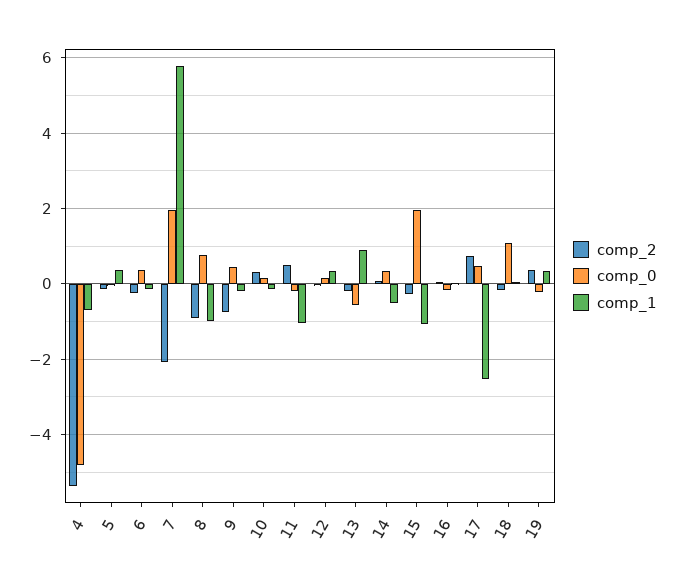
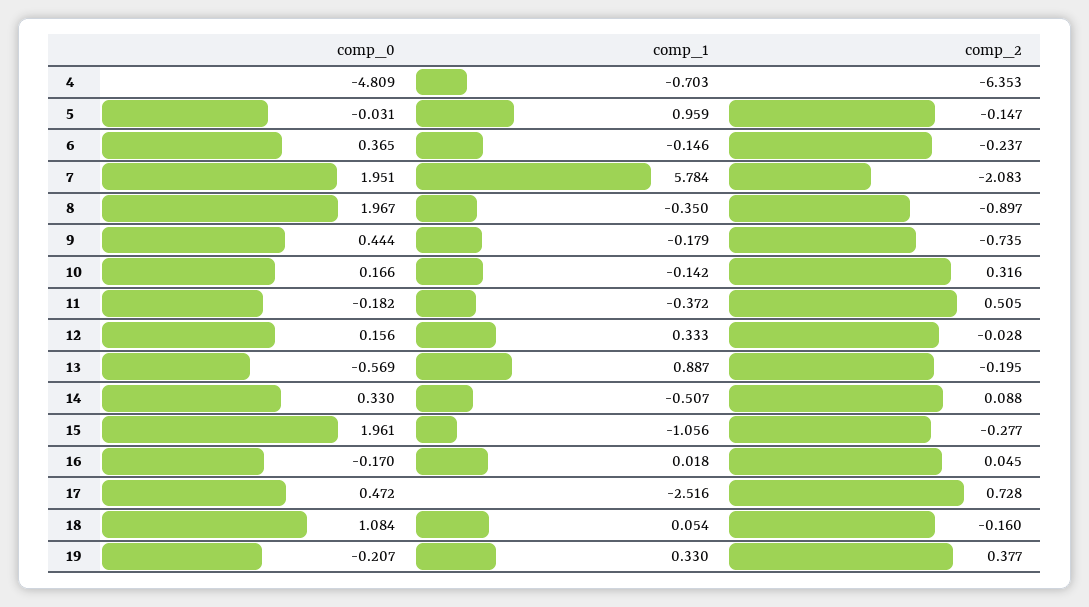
  {
    "comp_2": {
-     "4": -5.4,
+     "4": -6.353,
      "5": -0.147,
      "6": -0.237,
      "7": -2.083,
      "8": -0.897,
      "9": -0.735,
      "10": 0.316,
      "11": 0.505,
      "12": -0.028,
      "13": -0.195,
      "14": 0.088,
      "15": -0.277,
      "16": 0.045,
      "17": 0.728,
      "18": -0.16,
      "19": 0.377
    },
    "comp_0": {
      "4": -4.809,
      "5": -0.031,
      "6": 0.365,
      "7": 1.951,
-     "8": 0.8,
+     "8": 1.967,
      "9": 0.444,
      "10": 0.166,
      "11": -0.182,
      "12": 0.156,
      "13": -0.569,
      "14": 0.33,
      "15": 1.961,
      "16": -0.17,
      "17": 0.472,
      "18": 1.084,
      "19": -0.207
    },
    "comp_1": {
      "4": -0.703,
-     "5": 0.4,
+     "5": 0.959,
      "6": -0.146,
      "7": 5.784,
-     "8": -1,
+     "8": -0.35,
      "9": -0.179,
      "10": -0.142,
-     "11": -1,
+     "11": -0.372,
      "12": 0.333,
      "13": 0.887,
      "14": -0.507,
      "15": -1.056,
      "16": 0.018,
      "17": -2.516,
      "18": 0.054,
      "19": 0.33
    }
  }

